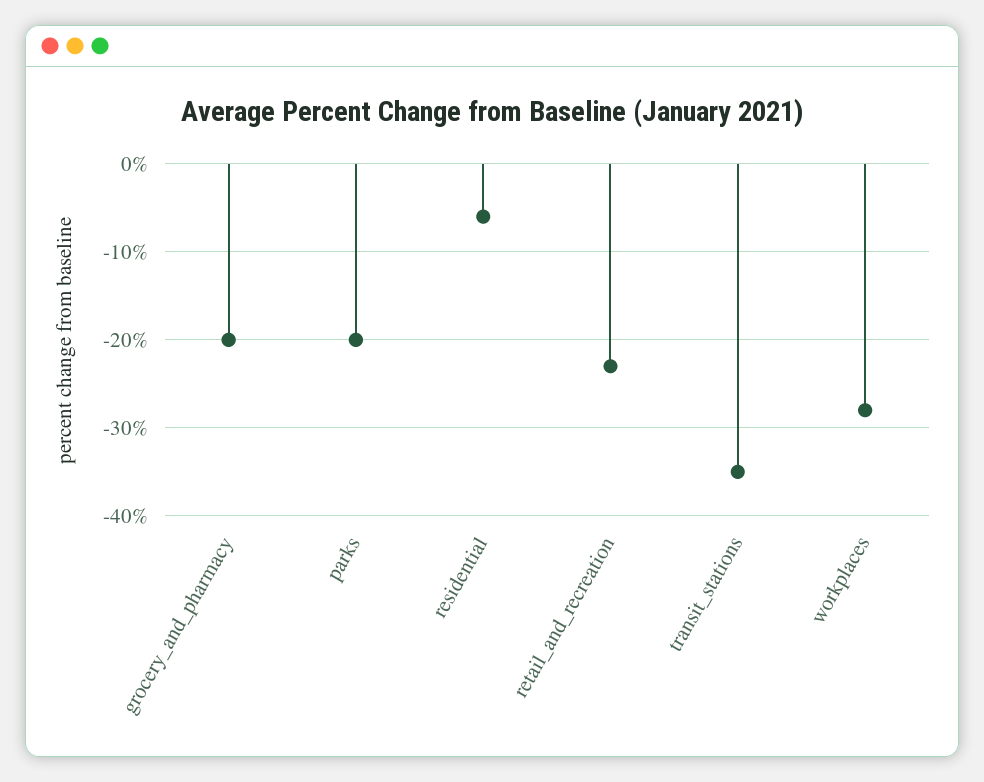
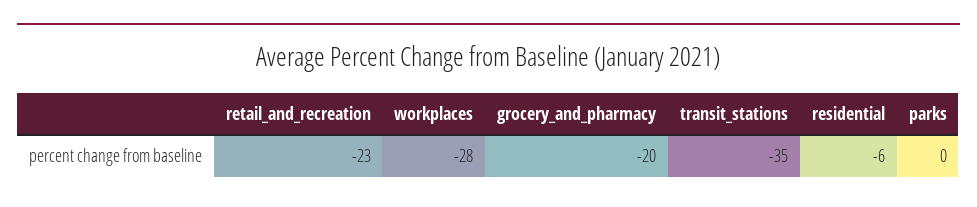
  {
    "grocery_and_pharmacy": -20,
-   "parks": -20,
+   "parks": 0,
    "residential": -6,
    "retail_and_recreation": -23,
    "transit_stations": -35,
    "workplaces": -28
  }

